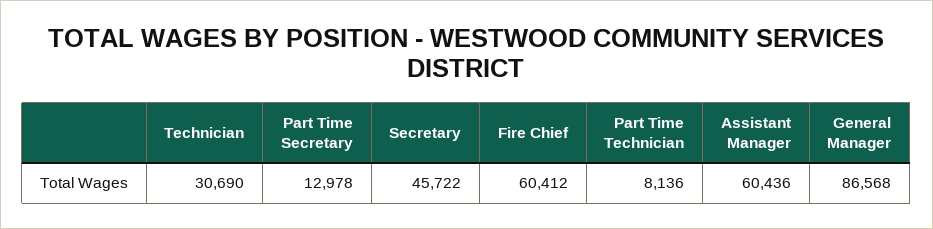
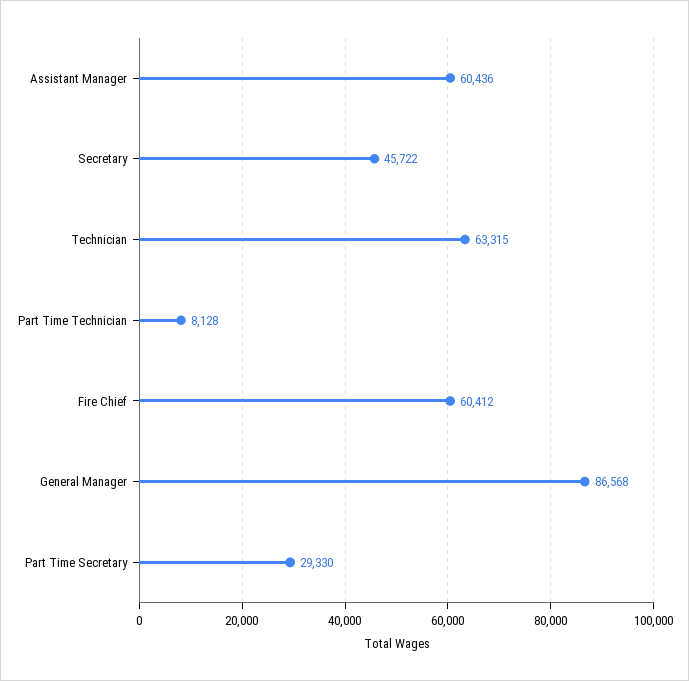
  {
-   "Technician": 30690,
+   "Technician": 63315,
-   "Part Time Secretary": 12978,
+   "Part Time Secretary": 29330,
    "Secretary": 45722,
    "Fire Chief": 60412,
-   "Part Time Technician": 8136,
+   "Part Time Technician": 8128,
    "Assistant Manager": 60436,
    "General Manager": 86568
  }

